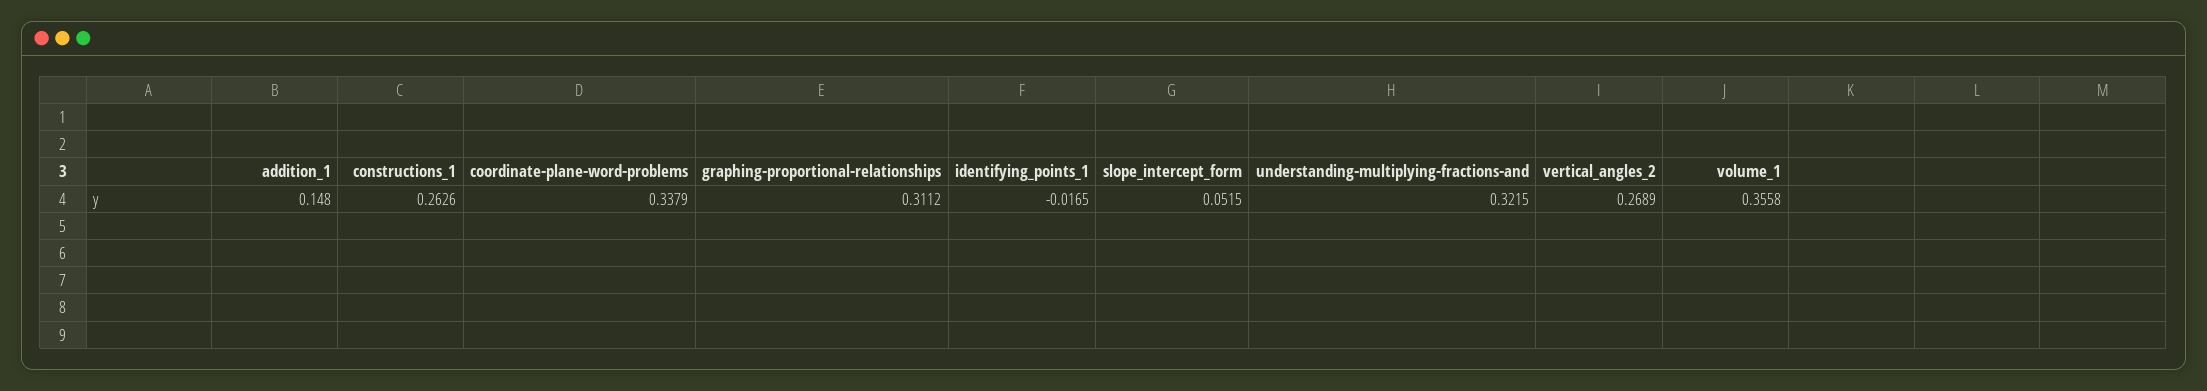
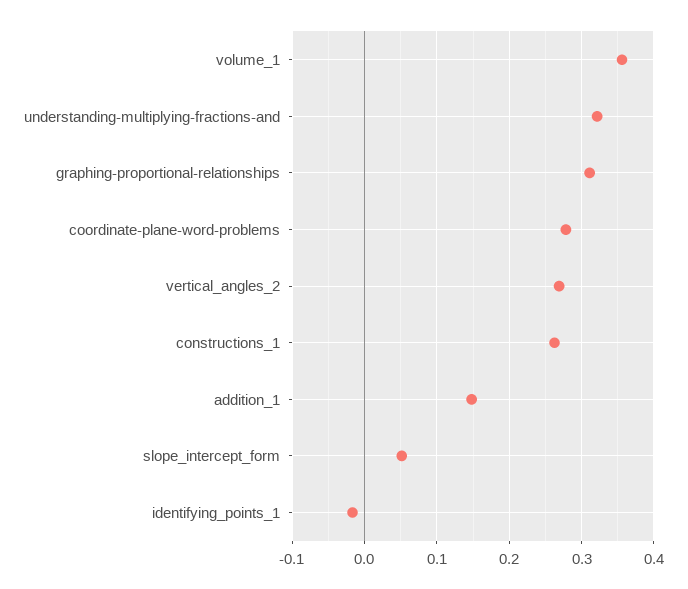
  {
    "addition_1": 0.148,
    "constructions_1": 0.2626,
-   "coordinate-plane-word-problems": 0.3379,
+   "coordinate-plane-word-problems": 0.28,
    "graphing-proportional-relationships": 0.3112,
    "identifying_points_1": -0.0165,
    "slope_intercept_form": 0.0515,
    "understanding-multiplying-fractions-and": 0.3215,
    "vertical_angles_2": 0.2689,
    "volume_1": 0.3558
  }

